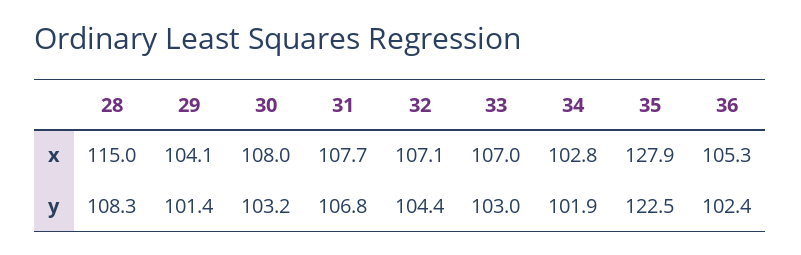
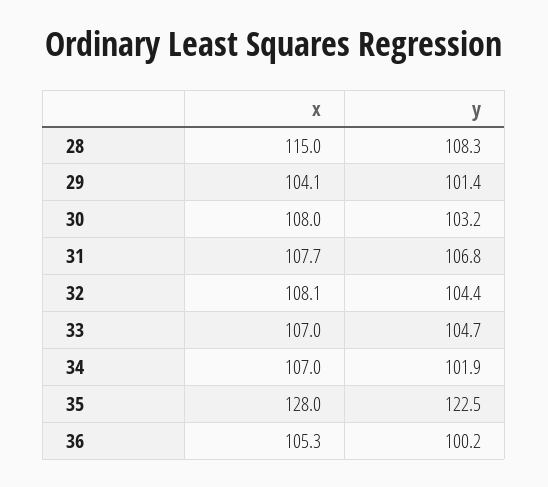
  {
    "28": {
      "x": 115,
      "y": 108.3
    },
    "29": {
      "x": 104.1,
      "y": 101.4
    },
    "30": {
      "x": 108,
      "y": 103.2
    },
    "31": {
      "x": 107.7,
      "y": 106.8
    },
    "32": {
-     "x": 107.1,
+     "x": 108.1,
      "y": 104.4
    },
    "33": {
      "x": 107,
-     "y": 103
+     "y": 104.7
    },
    "34": {
-     "x": 102.8,
+     "x": 107,
      "y": 101.9
    },
    "35": {
-     "x": 127.9,
+     "x": 128,
      "y": 122.5
    },
    "36": {
      "x": 105.3,
-     "y": 102.4
+     "y": 100.2
    }
  }

